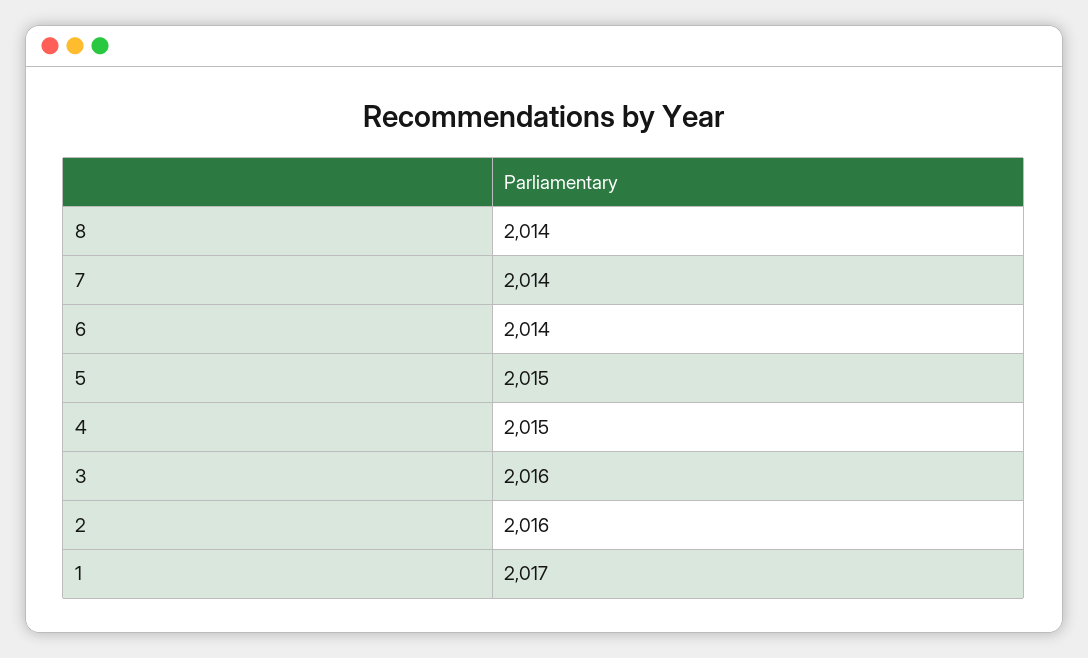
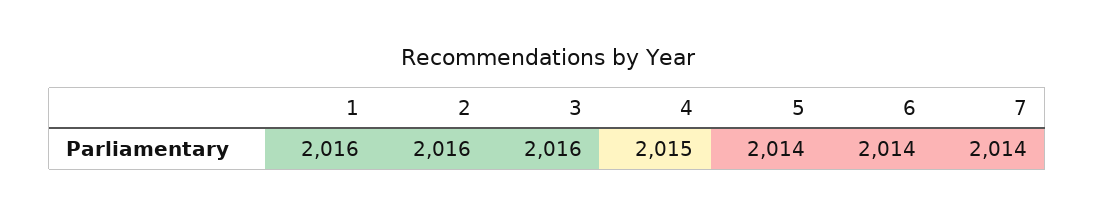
  {
-   "8": 2014,
    "7": 2014,
    "6": 2014,
-   "5": 2015,
+   "5": 2014,
    "4": 2015,
    "3": 2016,
    "2": 2016,
-   "1": 2017
+   "1": 2016
  }

